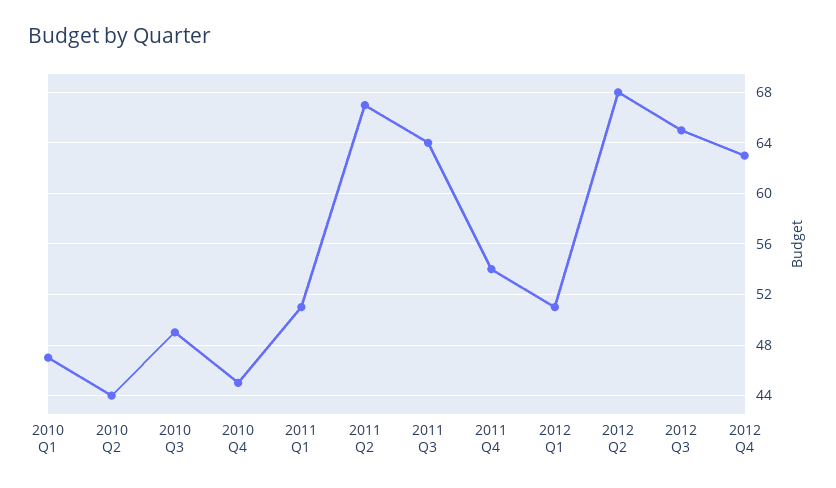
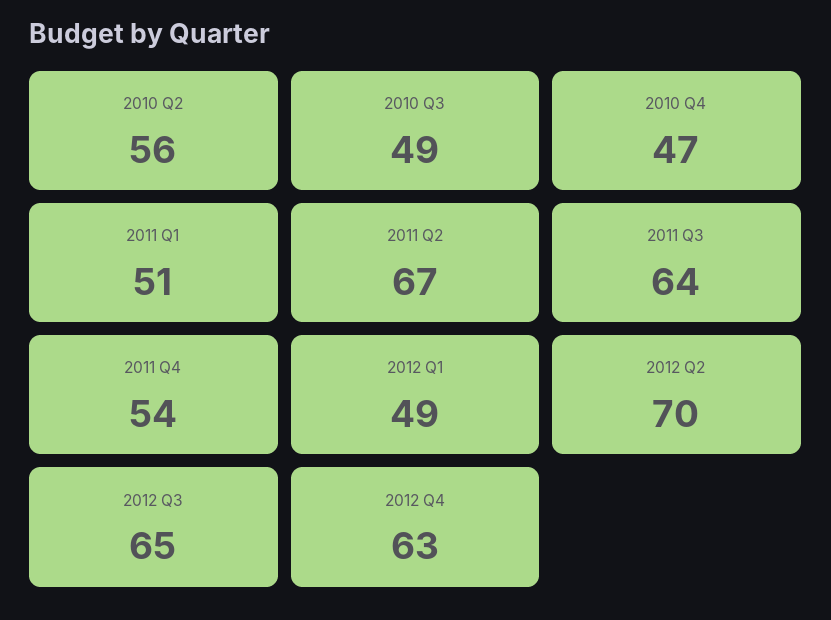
  {
-   "2010 Q1": 47,
-   "2010 Q2": 44,
+   "2010 Q2": 56,
    "2010 Q3": 49,
-   "2010 Q4": 45,
+   "2010 Q4": 47,
    "2011 Q1": 51,
    "2011 Q2": 67,
    "2011 Q3": 64,
    "2011 Q4": 54,
-   "2012 Q1": 51,
+   "2012 Q1": 49,
-   "2012 Q2": 68,
+   "2012 Q2": 70,
    "2012 Q3": 65,
    "2012 Q4": 63
  }

